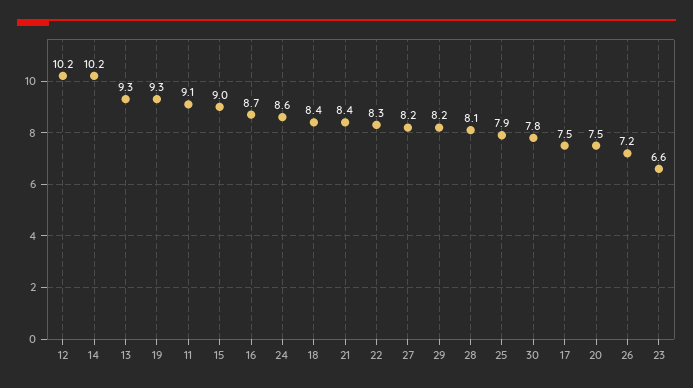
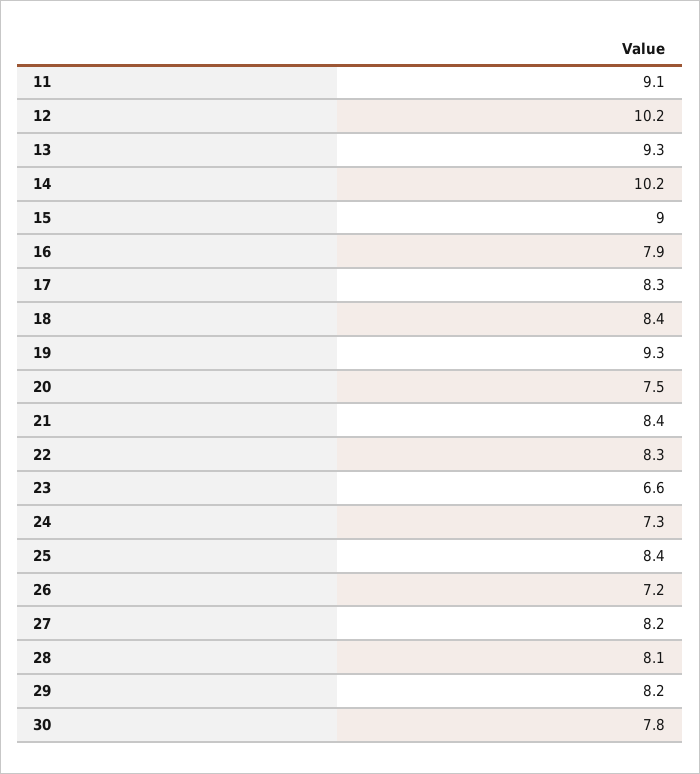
  {
    "12": 10.2,
    "14": 10.2,
    "13": 9.3,
    "19": 9.3,
    "11": 9.1,
    "15": 9,
-   "16": 8.7,
+   "16": 7.9,
-   "24": 8.6,
+   "24": 7.3,
    "18": 8.4,
    "21": 8.4,
    "22": 8.3,
    "27": 8.2,
    "29": 8.2,
    "28": 8.1,
-   "25": 7.9,
+   "25": 8.4,
    "30": 7.8,
-   "17": 7.5,
+   "17": 8.3,
    "20": 7.5,
    "26": 7.2,
    "23": 6.6
  }

